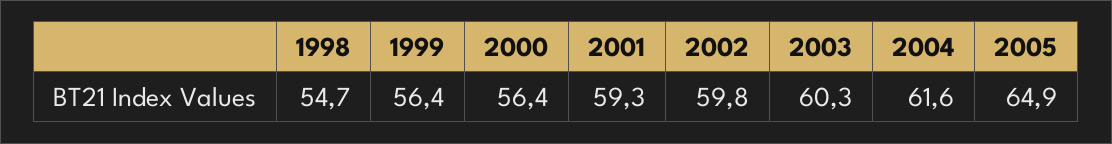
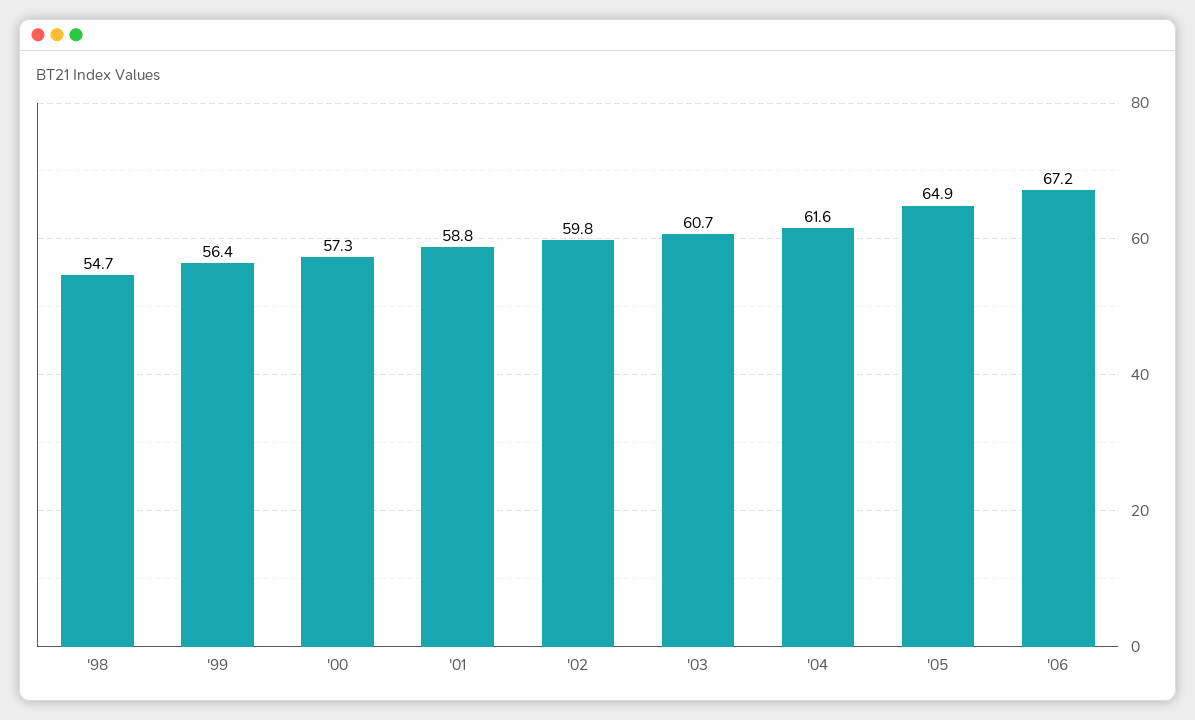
  {
    "1998": 54.7,
    "1999": 56.4,
-   "2000": 56.4,
+   "2000": 57.3,
-   "2001": 59.3,
+   "2001": 58.8,
    "2002": 59.8,
-   "2003": 60.3,
+   "2003": 60.7,
    "2004": 61.6,
-   "2005": 64.9
+   "2005": 64.9,
+   "'06": 67.2
  }

